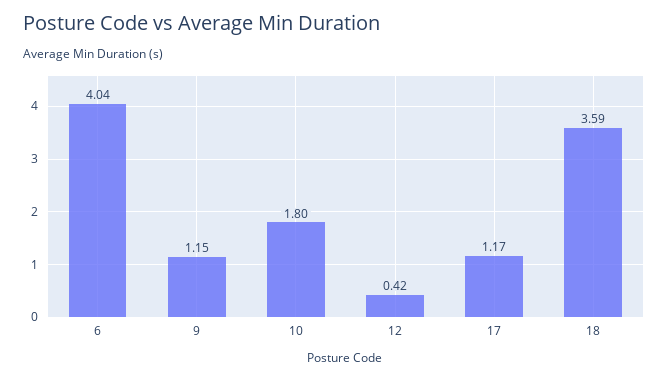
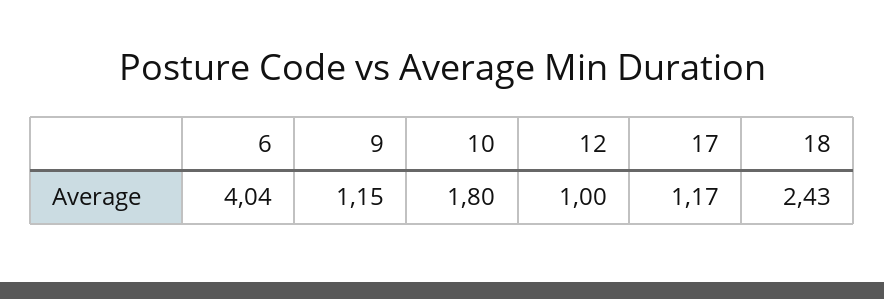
  {
    "6": 4.04,
    "9": 1.15,
    "10": 1.8,
-   "12": 0.42,
+   "12": 1,
    "17": 1.17,
-   "18": 3.59
+   "18": 2.43
  }

